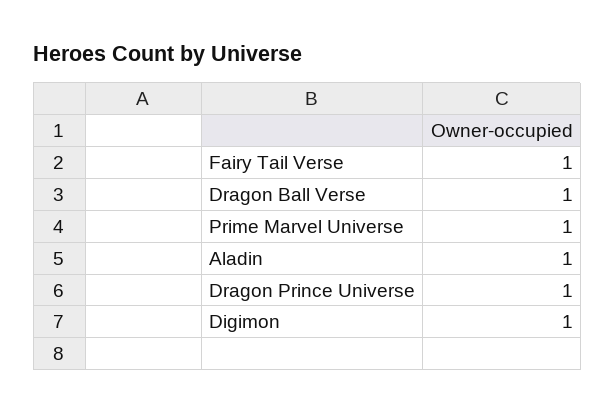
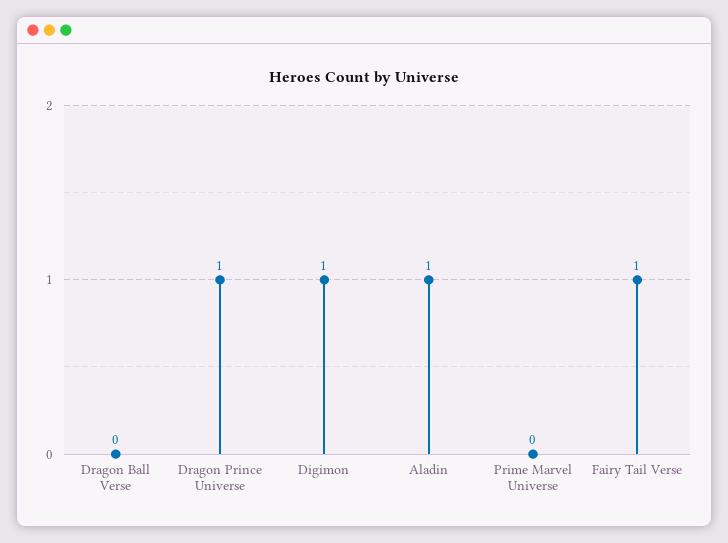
  {
    "Fairy Tail Verse": 1,
-   "Dragon Ball Verse": 1,
+   "Dragon Ball Verse": 0,
-   "Prime Marvel Universe": 1,
+   "Prime Marvel Universe": 0,
    "Aladin": 1,
    "Dragon Prince Universe": 1,
    "Digimon": 1
  }

